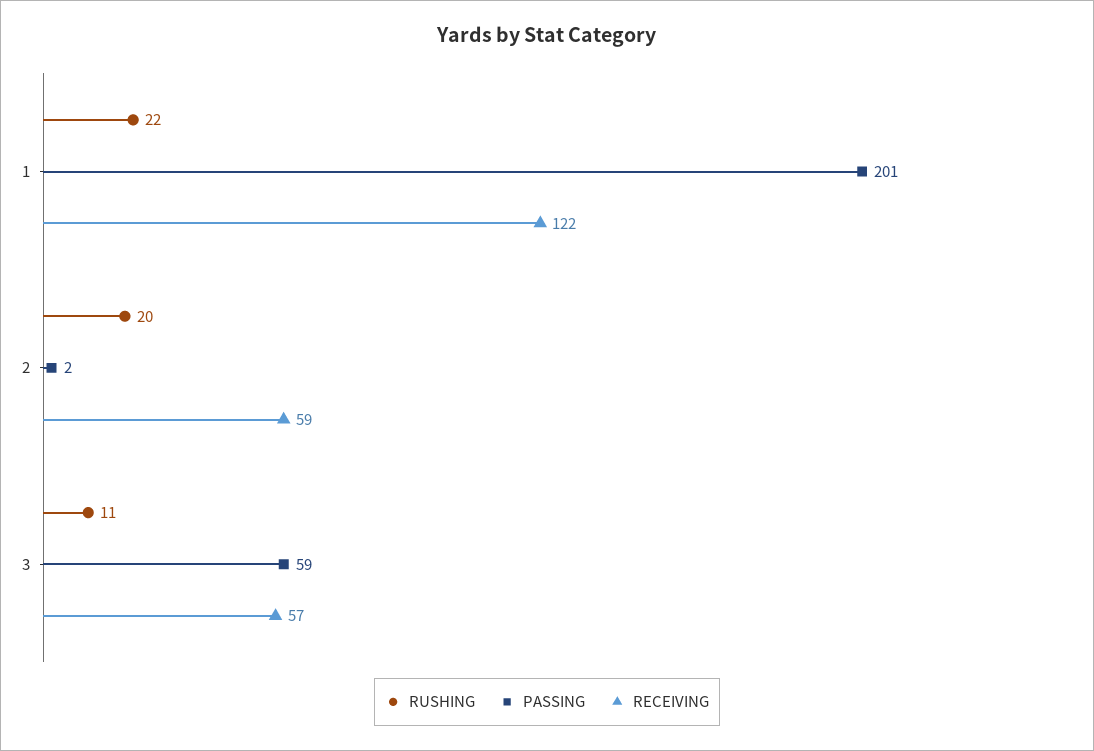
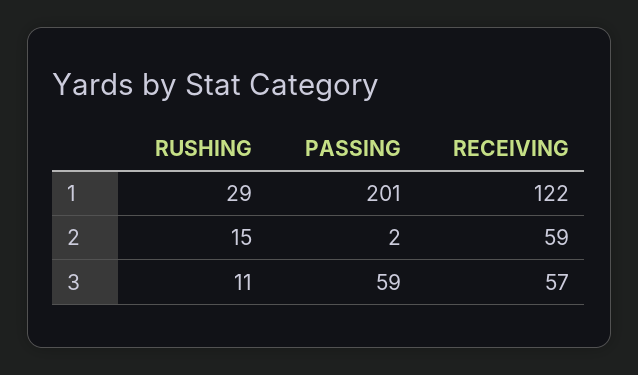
  {
    "RUSHING": {
-     "1": 22,
+     "1": 29,
-     "2": 20,
+     "2": 15,
      "3": 11
    },
    "PASSING": {
      "1": 201,
      "2": 2,
      "3": 59
    },
    "RECEIVING": {
      "1": 122,
      "2": 59,
      "3": 57
    }
  }

